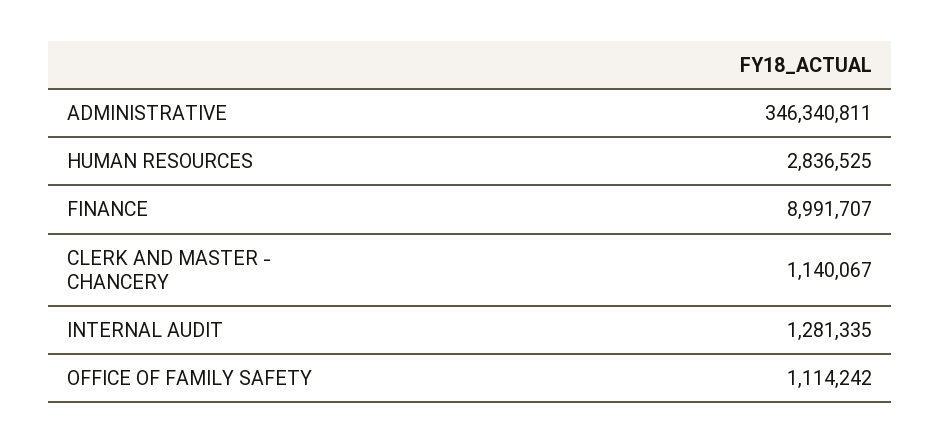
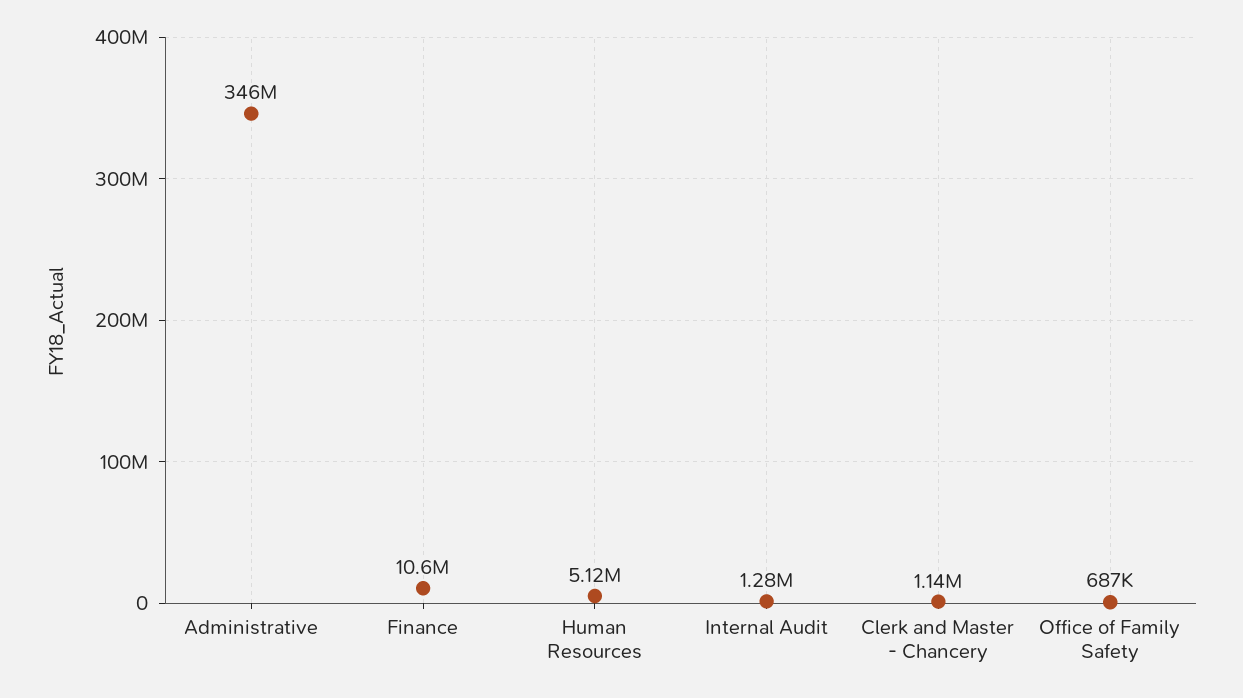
  {
    "ADMINISTRATIVE": 346340811,
-   "HUMAN RESOURCES": 2836525,
+   "HUMAN RESOURCES": 5120000,
-   "FINANCE": 8991707,
+   "FINANCE": 10600000,
    "CLERK AND MASTER - CHANCERY": 1140067,
    "INTERNAL AUDIT": 1281335,
-   "OFFICE OF FAMILY SAFETY": 1114242
+   "OFFICE OF FAMILY SAFETY": 687000
  }

